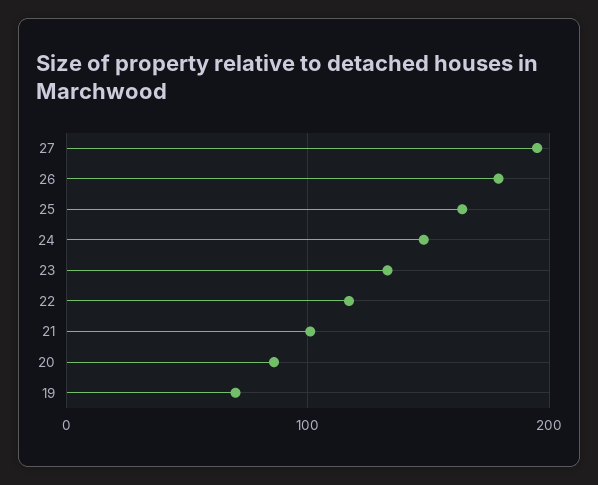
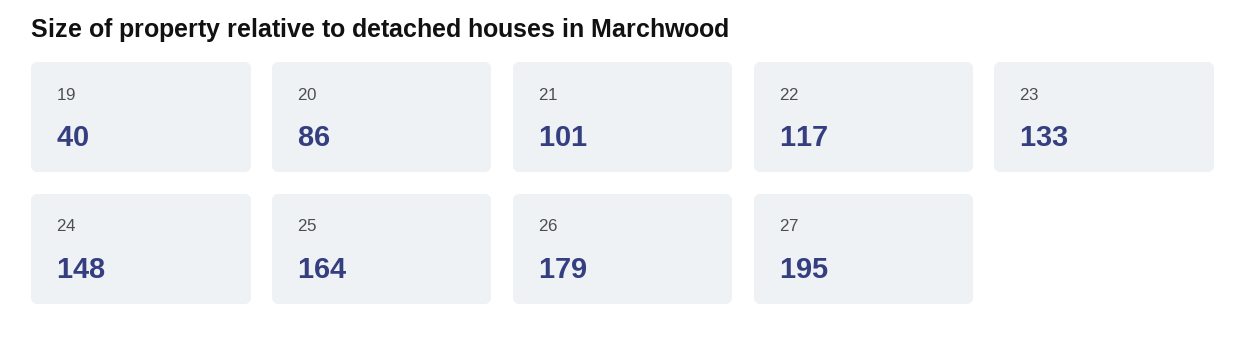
  {
    "27": 195,
    "26": 179,
    "25": 164,
    "24": 148,
    "23": 133,
    "22": 117,
    "21": 101,
    "20": 86,
-   "19": 70
+   "19": 40
  }

